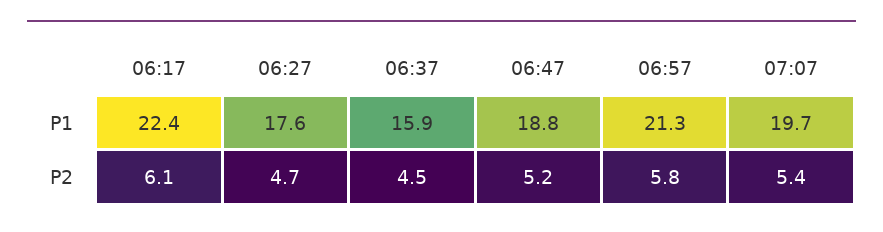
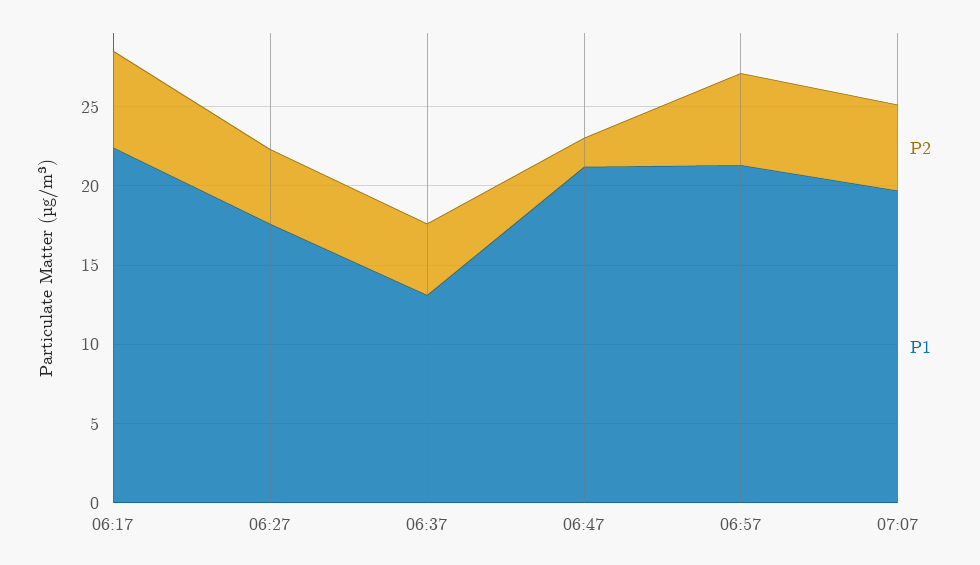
  {
    "P1": {
      "06:17": 22.4,
      "06:27": 17.6,
-     "06:37": 15.9,
+     "06:37": 13,
-     "06:47": 18.8,
+     "06:47": 21,
      "06:57": 21.3,
      "07:07": 19.7
    },
    "P2": {
      "06:17": 6.1,
      "06:27": 4.7,
      "06:37": 4.5,
-     "06:47": 5.2,
+     "06:47": 2,
      "06:57": 5.8,
      "07:07": 5.4
    }
  }

